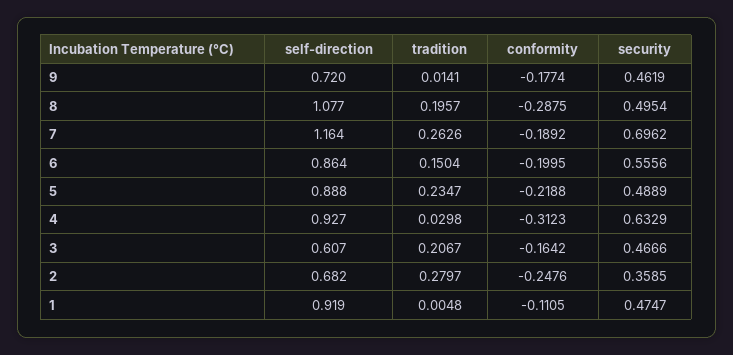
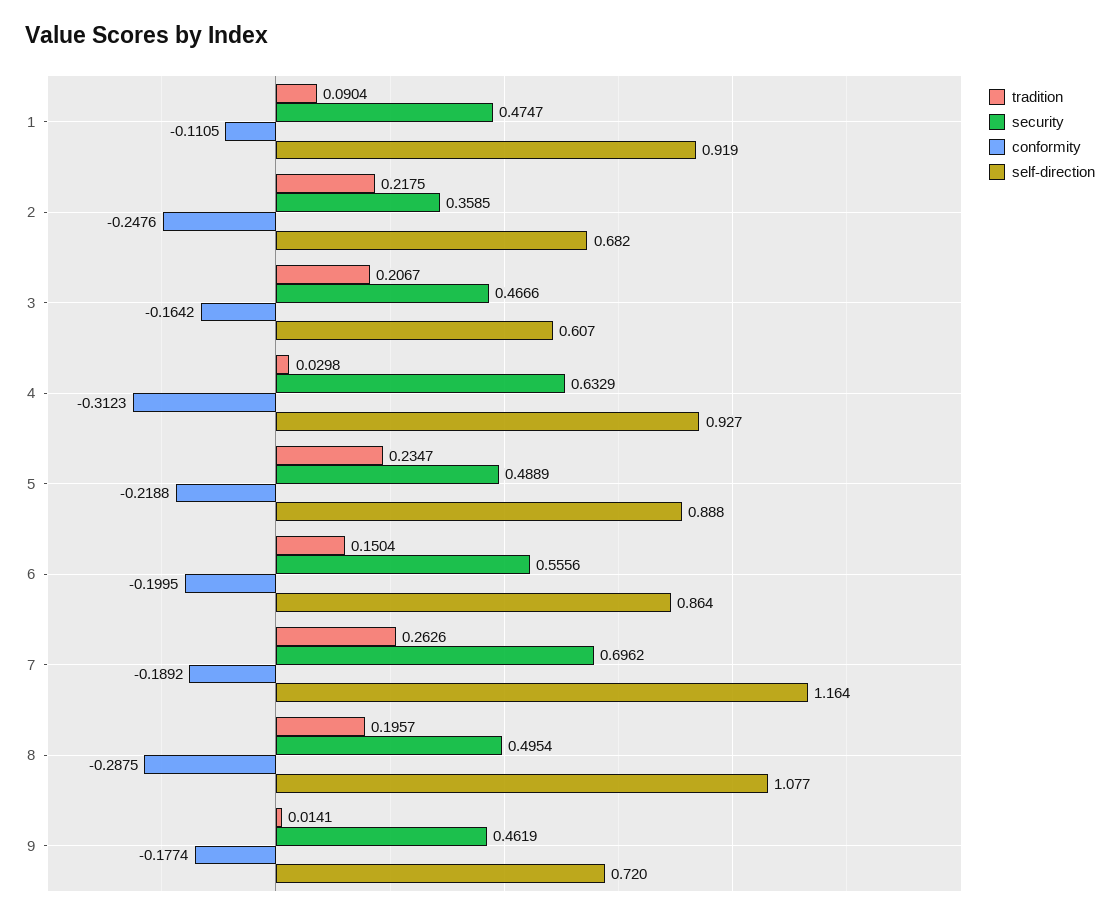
  {
    "self-direction": {
      "9": 0.72,
      "8": 1.077,
      "7": 1.164,
      "6": 0.864,
      "5": 0.888,
      "4": 0.927,
      "3": 0.607,
      "2": 0.682,
      "1": 0.919
    },
    "tradition": {
      "9": 0.0141,
      "8": 0.1957,
      "7": 0.2626,
      "6": 0.1504,
      "5": 0.2347,
      "4": 0.0298,
      "3": 0.2067,
-     "2": 0.2797,
+     "2": 0.2175,
-     "1": 0.0048
+     "1": 0.0904
    },
    "conformity": {
      "9": -0.1774,
      "8": -0.2875,
      "7": -0.1892,
      "6": -0.1995,
      "5": -0.2188,
      "4": -0.3123,
      "3": -0.1642,
      "2": -0.2476,
      "1": -0.1105
    },
    "security": {
      "9": 0.4619,
      "8": 0.4954,
      "7": 0.6962,
      "6": 0.5556,
      "5": 0.4889,
      "4": 0.6329,
      "3": 0.4666,
      "2": 0.3585,
      "1": 0.4747
    }
  }

